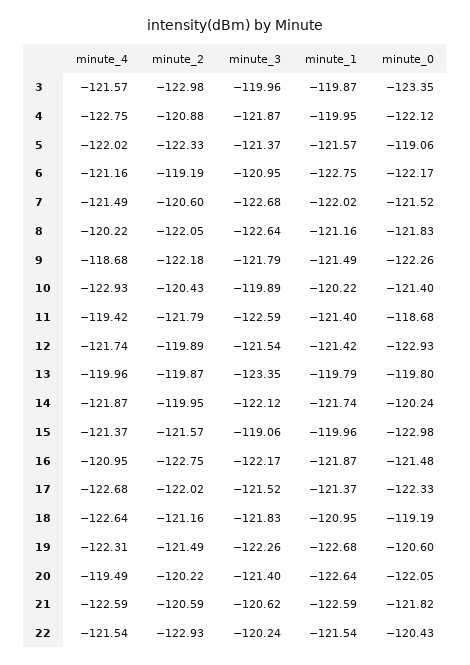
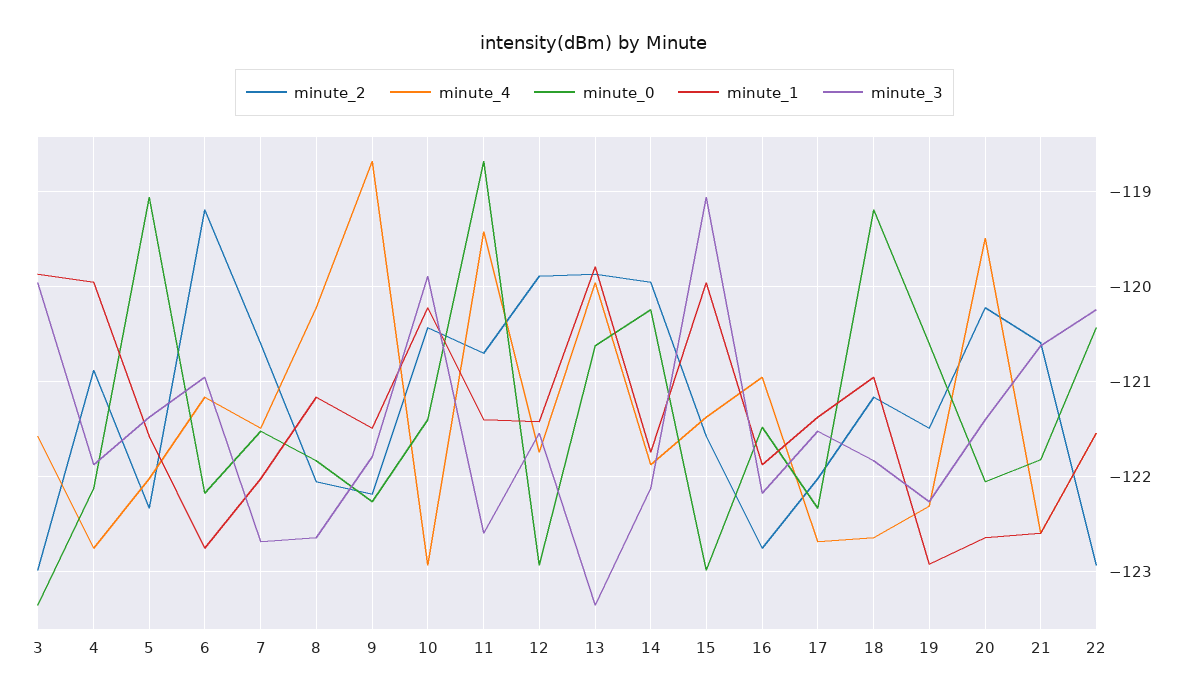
  {
    "minute_4": {
      "3": -121.57,
      "4": -122.75,
      "5": -122.02,
      "6": -121.16,
      "7": -121.49,
      "8": -120.22,
      "9": -118.68,
      "10": -122.93,
      "11": -119.42,
      "12": -121.74,
      "13": -119.96,
      "14": -121.87,
      "15": -121.37,
      "16": -120.95,
      "17": -122.68,
      "18": -122.64,
      "19": -122.31,
      "20": -119.49,
      "21": -122.59,
      "22": -121.54
    },
    "minute_2": {
      "3": -122.98,
      "4": -120.88,
      "5": -122.33,
      "6": -119.19,
      "7": -120.6,
      "8": -122.05,
      "9": -122.18,
      "10": -120.43,
-     "11": -121.79,
+     "11": -120.7,
      "12": -119.89,
      "13": -119.87,
      "14": -119.95,
      "15": -121.57,
      "16": -122.75,
      "17": -122.02,
      "18": -121.16,
      "19": -121.49,
      "20": -120.22,
      "21": -120.59,
      "22": -122.93
    },
    "minute_3": {
      "3": -119.96,
      "4": -121.87,
      "5": -121.37,
      "6": -120.95,
      "7": -122.68,
      "8": -122.64,
      "9": -121.79,
      "10": -119.89,
      "11": -122.59,
      "12": -121.54,
      "13": -123.35,
      "14": -122.12,
      "15": -119.06,
      "16": -122.17,
      "17": -121.52,
      "18": -121.83,
      "19": -122.26,
      "20": -121.4,
      "21": -120.62,
      "22": -120.24
    },
    "minute_1": {
      "3": -119.87,
      "4": -119.95,
      "5": -121.57,
      "6": -122.75,
      "7": -122.02,
      "8": -121.16,
      "9": -121.49,
      "10": -120.22,
      "11": -121.4,
      "12": -121.42,
      "13": -119.79,
      "14": -121.74,
      "15": -119.96,
      "16": -121.87,
      "17": -121.37,
      "18": -120.95,
-     "19": -122.68,
+     "19": -122.9,
      "20": -122.64,
      "21": -122.59,
      "22": -121.54
    },
    "minute_0": {
      "3": -123.35,
      "4": -122.12,
      "5": -119.06,
      "6": -122.17,
      "7": -121.52,
      "8": -121.83,
      "9": -122.26,
      "10": -121.4,
      "11": -118.68,
      "12": -122.93,
-     "13": -119.8,
+     "13": -120.6,
      "14": -120.24,
      "15": -122.98,
      "16": -121.48,
      "17": -122.33,
      "18": -119.19,
      "19": -120.6,
      "20": -122.05,
      "21": -121.82,
      "22": -120.43
    }
  }

